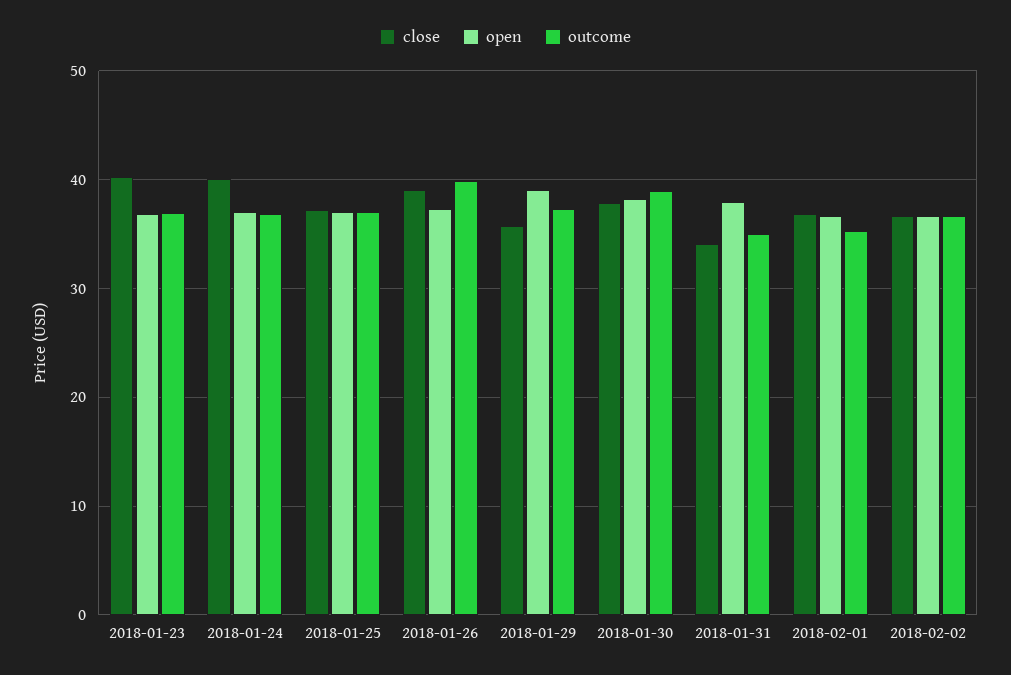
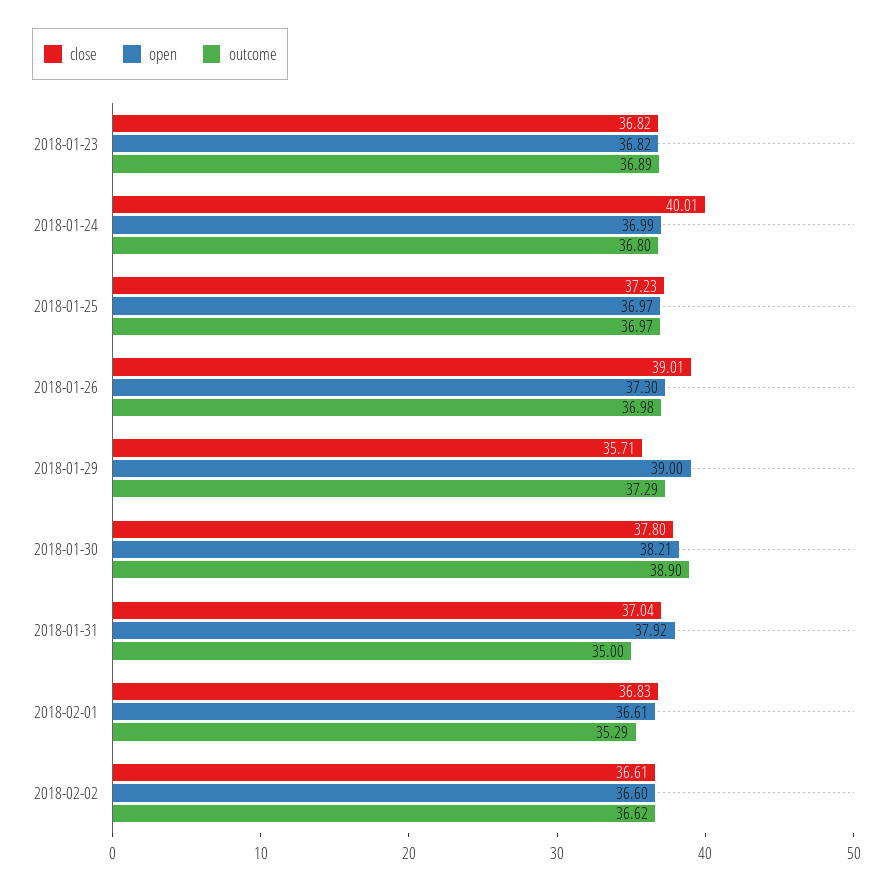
  {
    "close": {
-     "2018-01-23": 40,
+     "2018-01-23": 36.82,
      "2018-01-24": 40.01,
      "2018-01-25": 37.23,
      "2018-01-26": 39.01,
      "2018-01-29": 35.71,
      "2018-01-30": 37.8,
-     "2018-01-31": 34,
+     "2018-01-31": 37.04,
      "2018-02-01": 36.83,
      "2018-02-02": 36.61
    },
    "open": {
      "2018-01-23": 36.82,
      "2018-01-24": 36.99,
      "2018-01-25": 36.97,
      "2018-01-26": 37.3,
      "2018-01-29": 39,
      "2018-01-30": 38.21,
      "2018-01-31": 37.92,
      "2018-02-01": 36.61,
      "2018-02-02": 36.6
    },
    "outcome": {
      "2018-01-23": 36.89,
      "2018-01-24": 36.8,
      "2018-01-25": 36.97,
-     "2018-01-26": 40,
+     "2018-01-26": 36.98,
      "2018-01-29": 37.29,
      "2018-01-30": 38.9,
      "2018-01-31": 35,
      "2018-02-01": 35.29,
      "2018-02-02": 36.62
    }
  }

